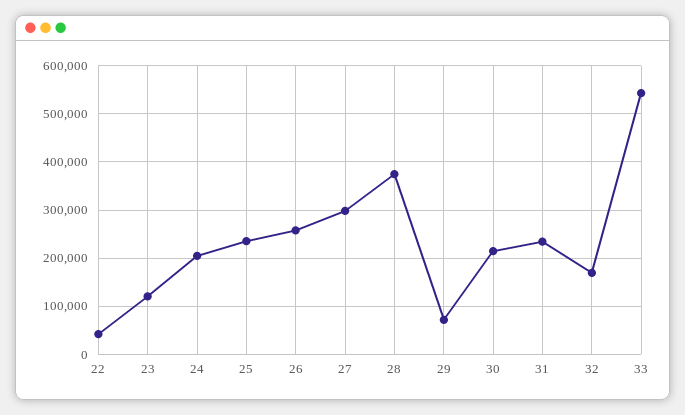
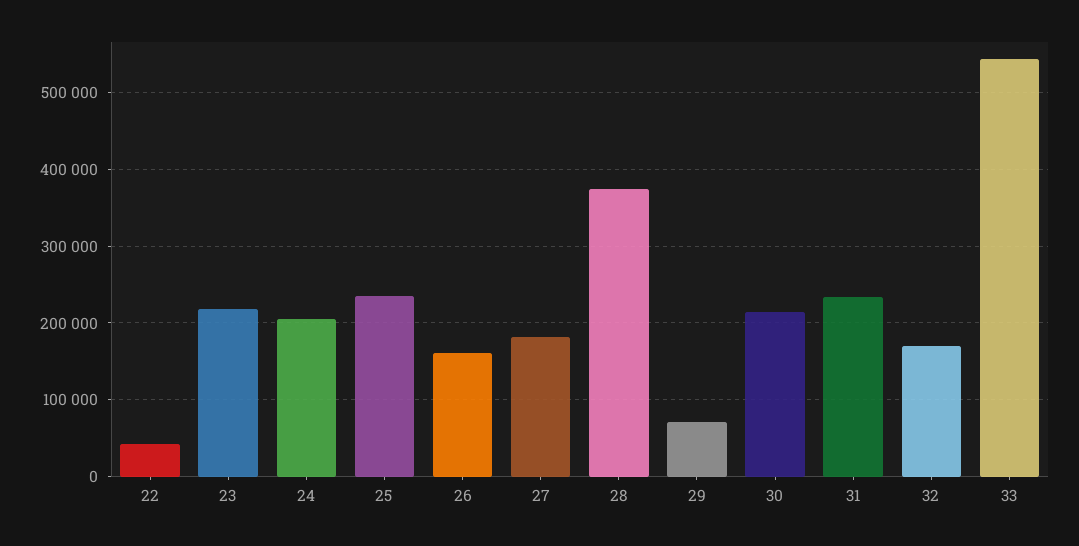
  {
    "22": 40000,
-   "23": 120000,
+   "23": 220000,
    "24": 200000,
    "25": 240000,
-   "26": 260000,
+   "26": 160000,
-   "27": 300000,
+   "27": 180000,
    "28": 370000,
    "29": 70000,
    "30": 210000,
    "31": 230000,
    "32": 170000,
    "33": 540000
  }

